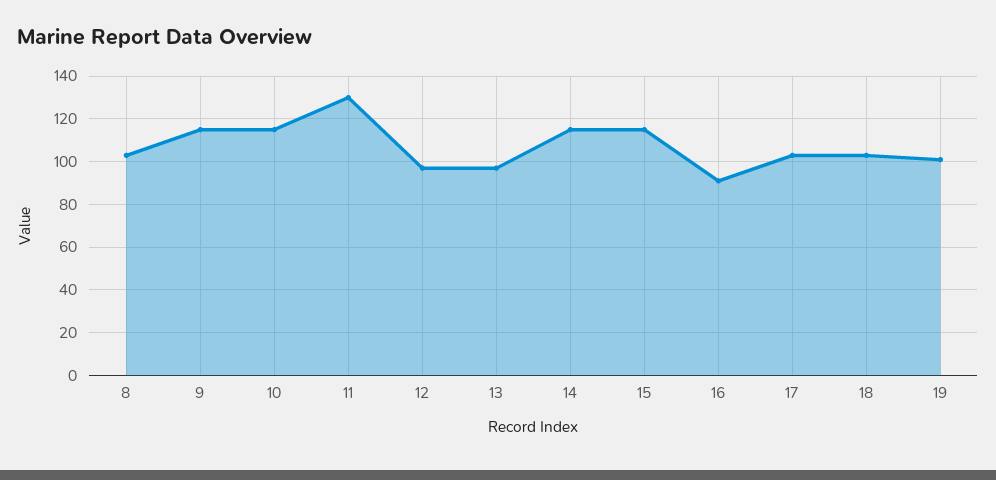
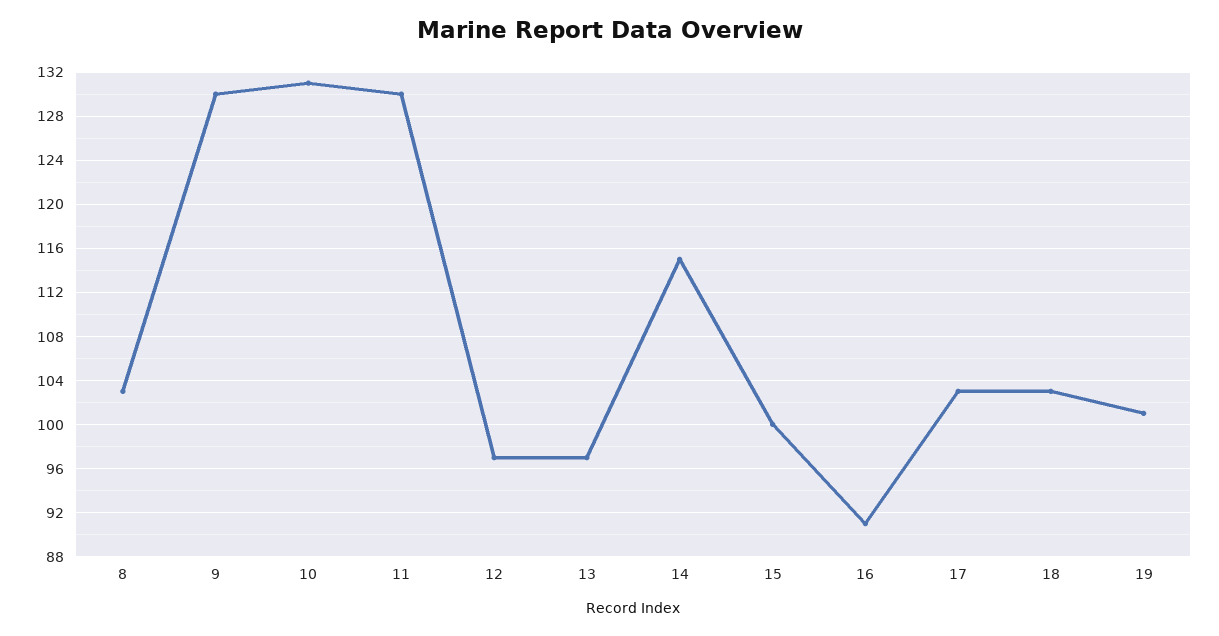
  {
    "8": 103,
-   "9": 115,
+   "9": 130,
-   "10": 115,
+   "10": 131,
    "11": 130,
    "12": 97,
    "13": 97,
    "14": 115,
-   "15": 115,
+   "15": 100,
    "16": 91,
    "17": 103,
    "18": 103,
    "19": 101
  }

